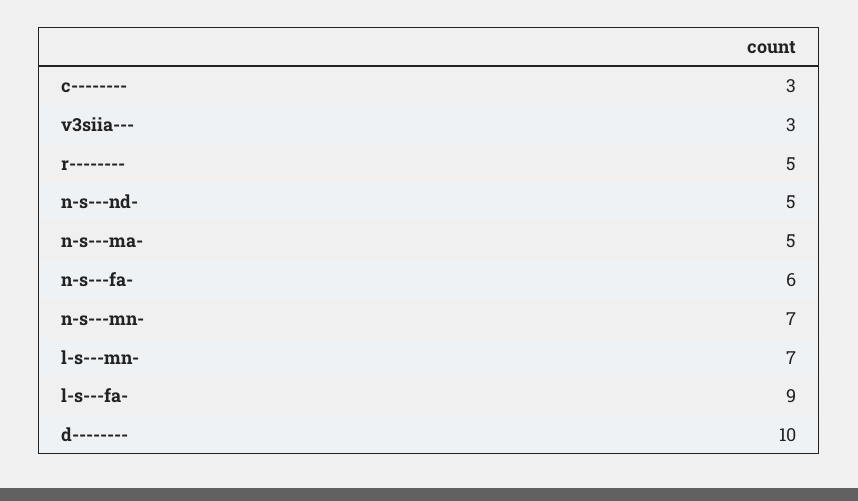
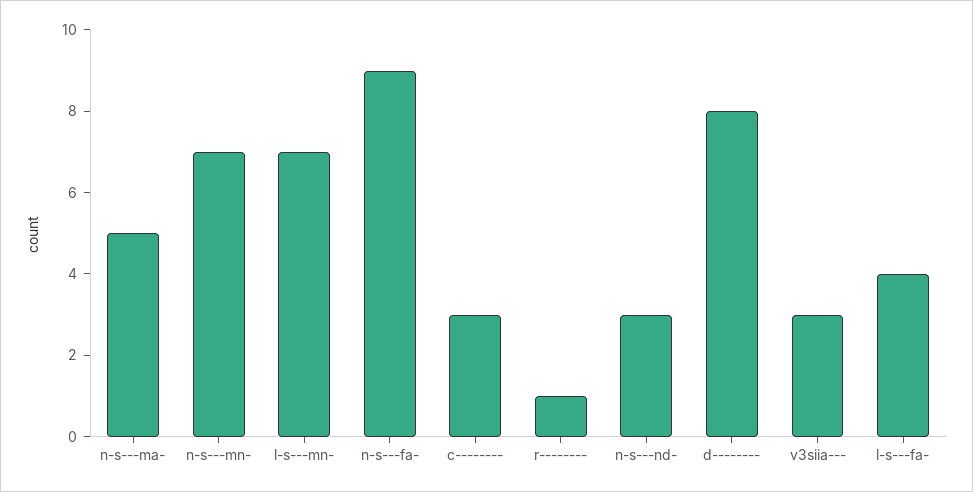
  {
    "c--------": 3,
    "v3siia---": 3,
-   "r--------": 5,
+   "r--------": 1,
-   "n-s---nd-": 5,
+   "n-s---nd-": 3,
    "n-s---ma-": 5,
-   "n-s---fa-": 6,
+   "n-s---fa-": 9,
    "n-s---mn-": 7,
    "l-s---mn-": 7,
-   "l-s---fa-": 9,
+   "l-s---fa-": 4,
-   "d--------": 10
+   "d--------": 8
  }

